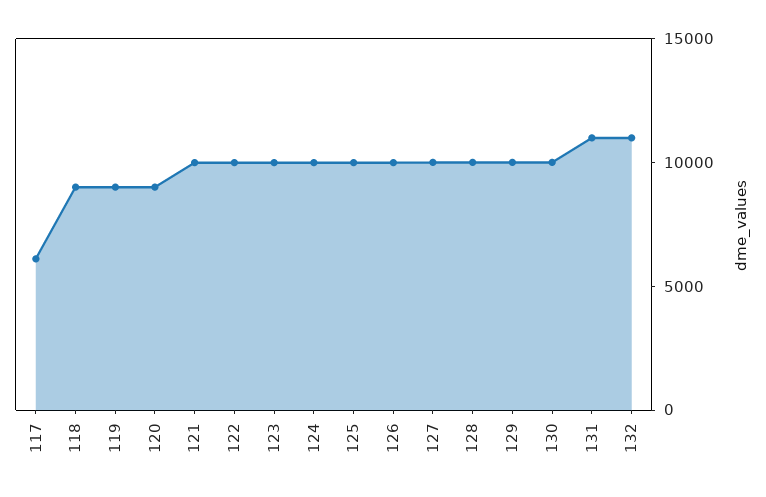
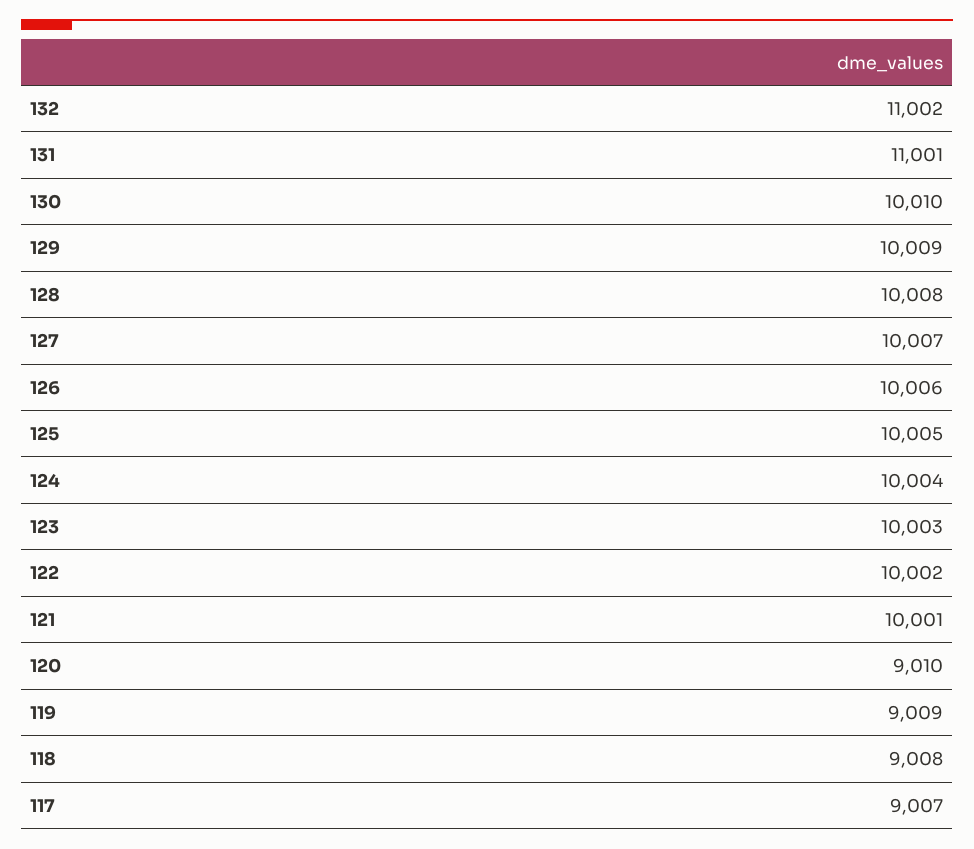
  {
-   "117": 6000,
+   "117": 9007,
    "118": 9008,
    "119": 9009,
    "120": 9010,
    "121": 10001,
    "122": 10002,
    "123": 10003,
    "124": 10004,
    "125": 10005,
    "126": 10006,
    "127": 10007,
    "128": 10008,
    "129": 10009,
    "130": 10010,
    "131": 11001,
    "132": 11002
  }

